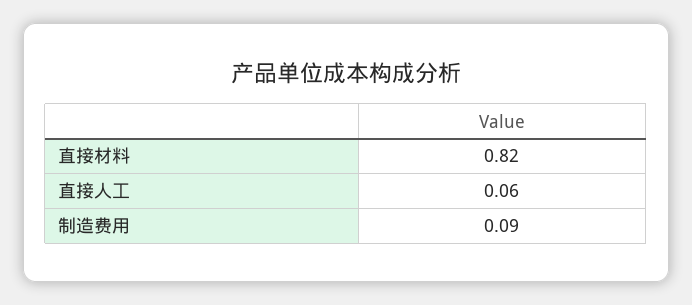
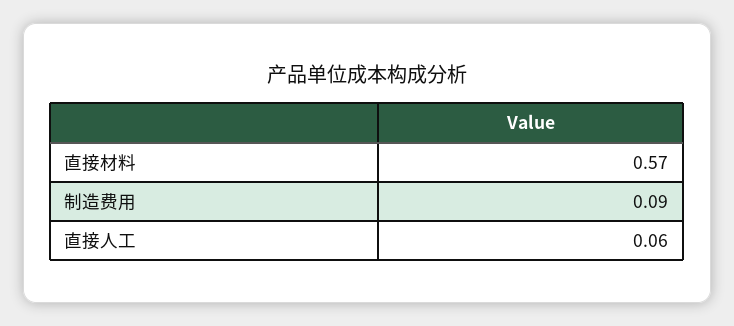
  {
-   "直接材料": 0.82,
+   "直接材料": 0.57,
    "直接人工": 0.06,
    "制造费用": 0.09
  }

